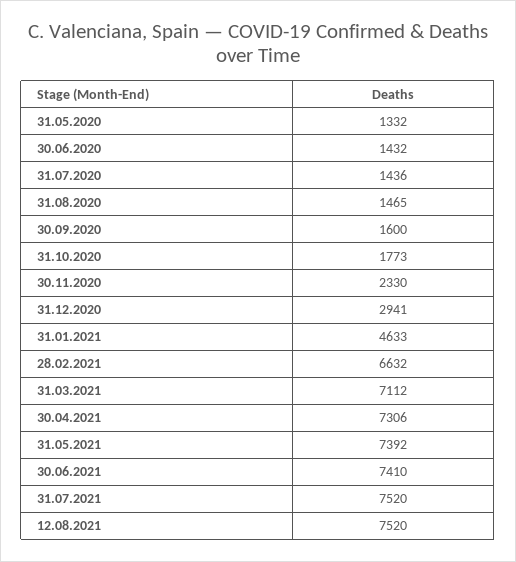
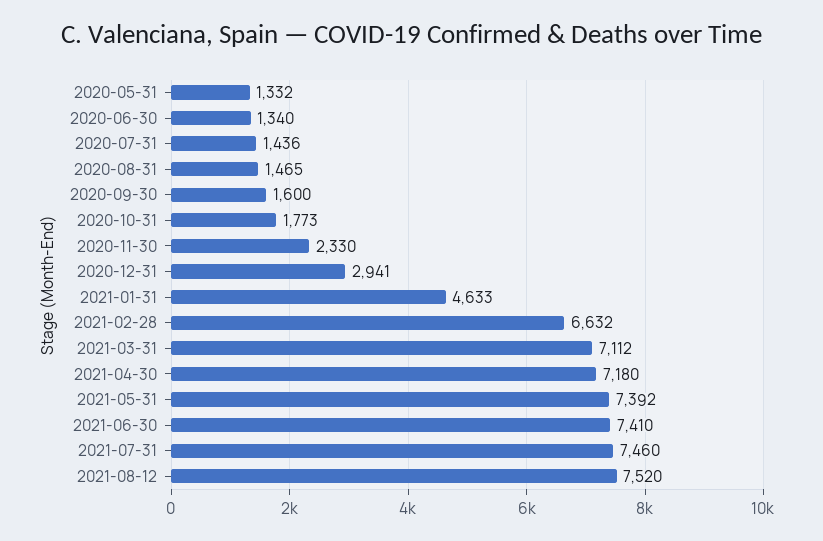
  {
    "31.05.2020": 1332,
-   "30.06.2020": 1432,
+   "30.06.2020": 1340,
    "31.07.2020": 1436,
    "31.08.2020": 1465,
    "30.09.2020": 1600,
    "31.10.2020": 1773,
    "30.11.2020": 2330,
    "31.12.2020": 2941,
    "31.01.2021": 4633,
    "28.02.2021": 6632,
    "31.03.2021": 7112,
-   "30.04.2021": 7306,
+   "30.04.2021": 7180,
    "31.05.2021": 7392,
    "30.06.2021": 7410,
-   "31.07.2021": 7520,
+   "31.07.2021": 7460,
    "12.08.2021": 7520
  }

